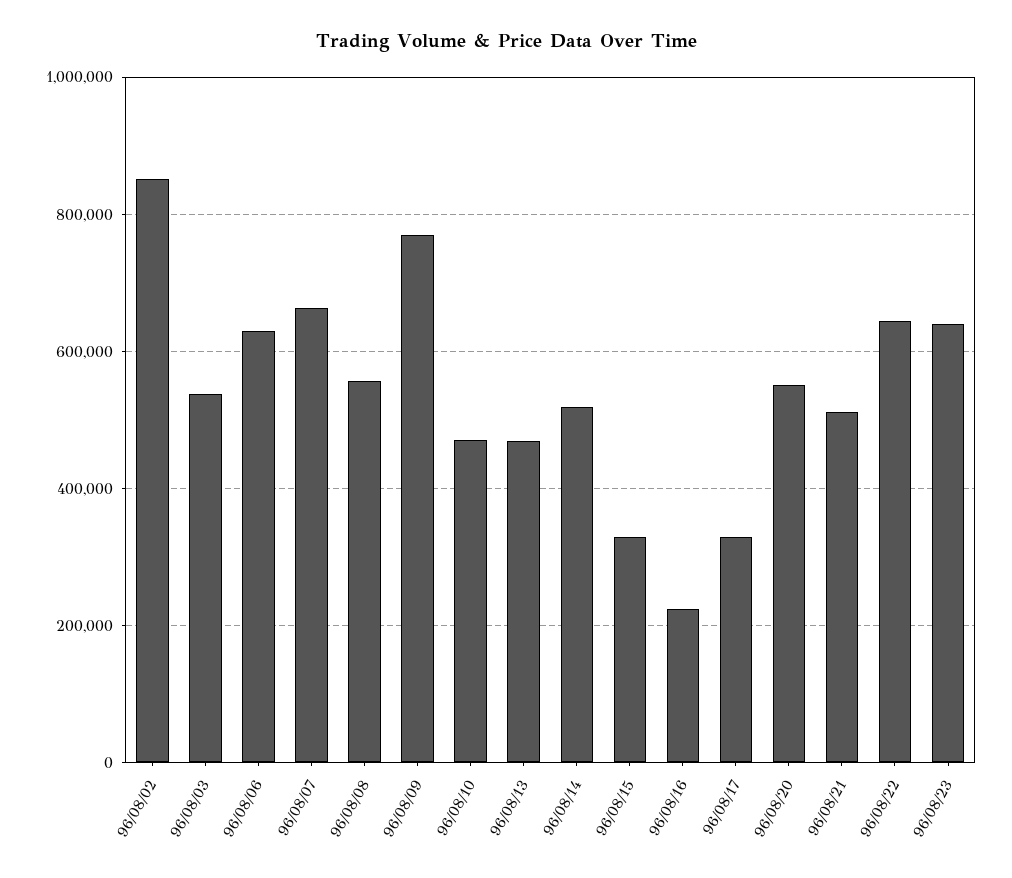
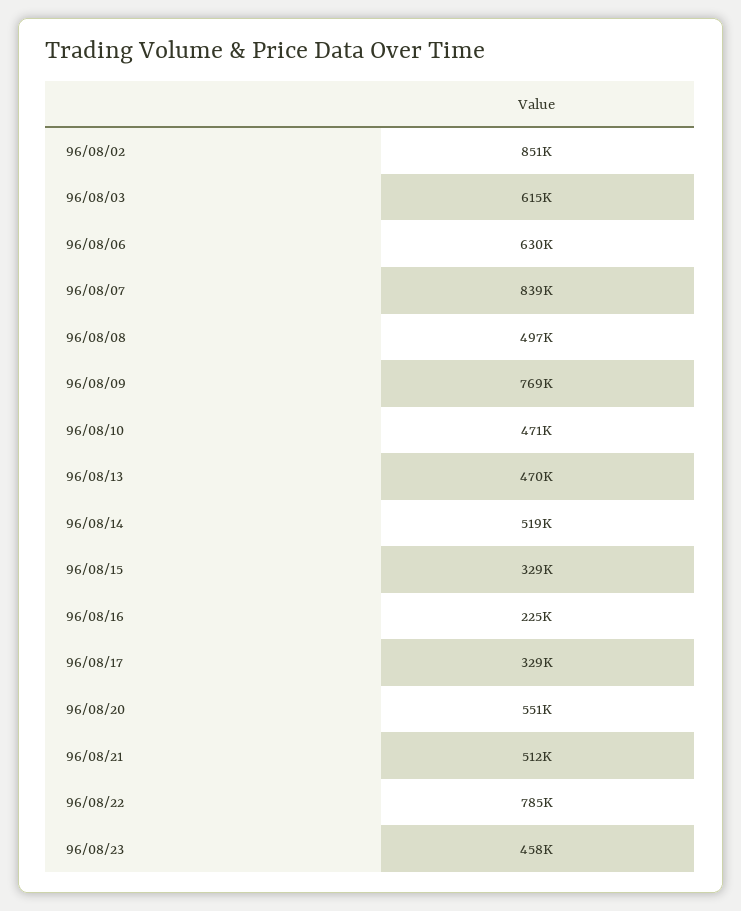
  {
    "96/08/02": 851000,
-   "96/08/03": 540000,
+   "96/08/03": 615000,
    "96/08/06": 630000,
-   "96/08/07": 660000,
+   "96/08/07": 839000,
-   "96/08/08": 560000,
+   "96/08/08": 497000,
    "96/08/09": 769000,
    "96/08/10": 471000,
    "96/08/13": 470000,
    "96/08/14": 519000,
    "96/08/15": 329000,
    "96/08/16": 225000,
    "96/08/17": 329000,
    "96/08/20": 551000,
    "96/08/21": 512000,
-   "96/08/22": 640000,
+   "96/08/22": 785000,
-   "96/08/23": 640000
+   "96/08/23": 458000
  }

